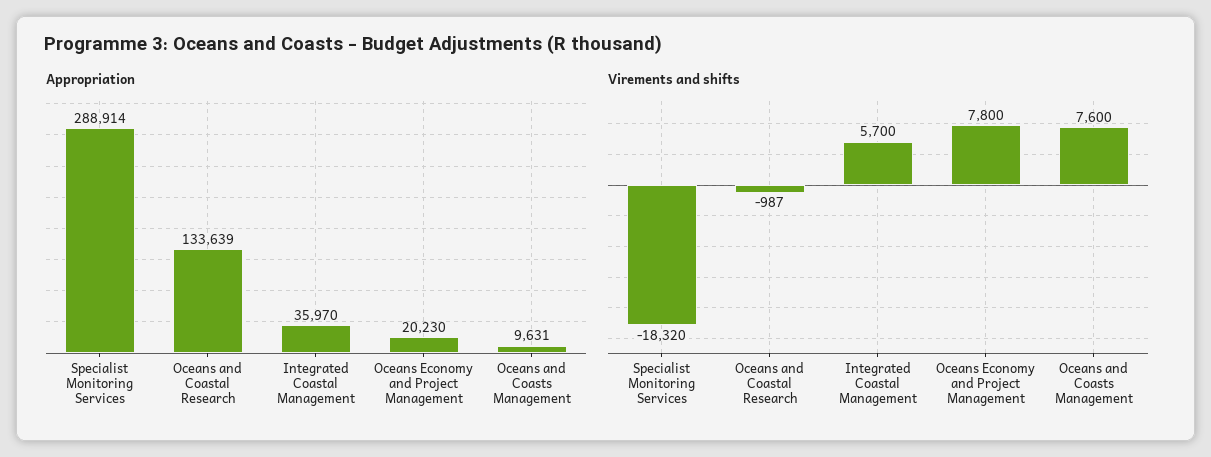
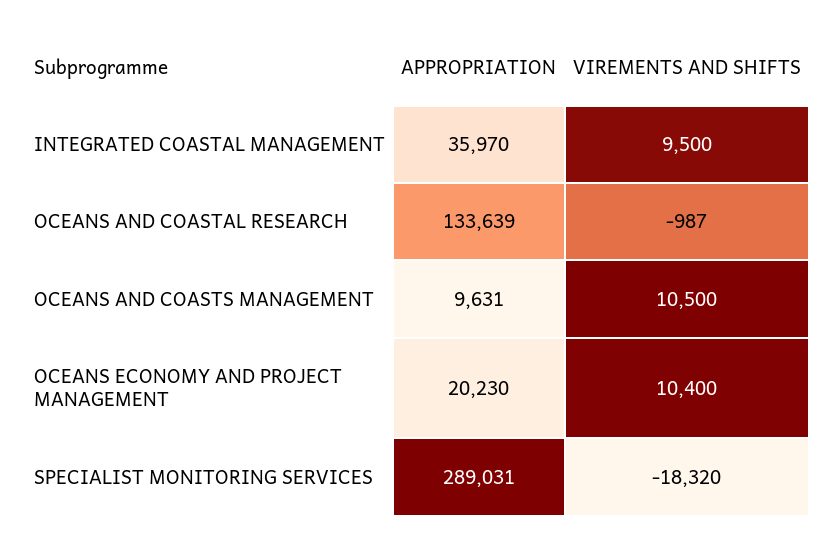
  {
    "Appropriation": {
-     "Specialist Monitoring Services": 288914,
+     "Specialist Monitoring Services": 289031,
      "Oceans and Coastal Research": 133639,
      "Integrated Coastal Management": 35970,
      "Oceans Economy and Project Management": 20230,
      "Oceans and Coasts Management": 9631
    },
    "Virements and shifts": {
      "Specialist Monitoring Services": -18320,
      "Oceans and Coastal Research": -987,
-     "Integrated Coastal Management": 5700,
+     "Integrated Coastal Management": 9500,
-     "Oceans Economy and Project Management": 7800,
+     "Oceans Economy and Project Management": 10400,
-     "Oceans and Coasts Management": 7600
+     "Oceans and Coasts Management": 10500
    }
  }

